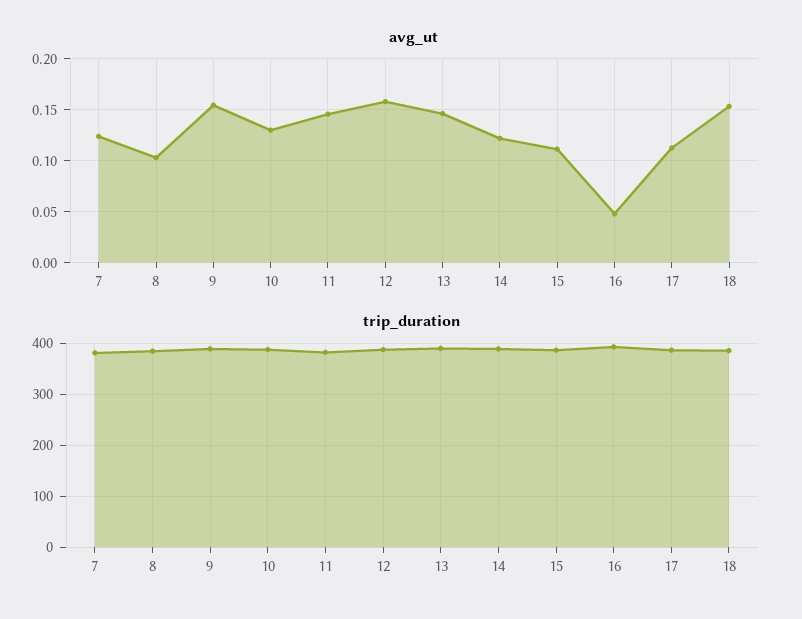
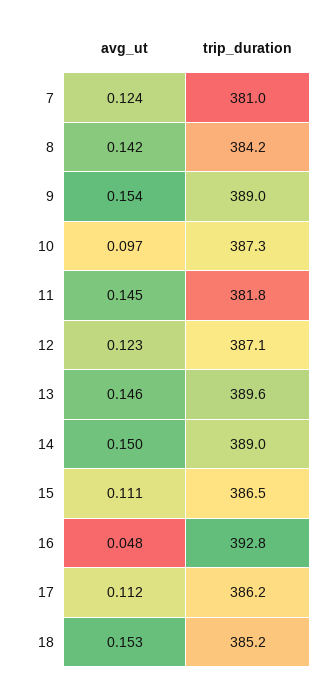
  {
    "avg_ut": {
      "7": 0.124,
-     "8": 0.1,
+     "8": 0.142,
      "9": 0.154,
-     "10": 0.13,
+     "10": 0.097,
      "11": 0.145,
-     "12": 0.16,
+     "12": 0.123,
      "13": 0.146,
-     "14": 0.12,
+     "14": 0.15,
      "15": 0.111,
      "16": 0.048,
      "17": 0.112,
      "18": 0.153
    },
    "trip_duration": {
      "7": 381,
      "8": 384.2,
      "9": 389,
      "10": 387.3,
      "11": 381.8,
      "12": 387.1,
      "13": 389.6,
      "14": 389,
      "15": 386.5,
      "16": 392.8,
      "17": 386.2,
      "18": 385.2
    }
  }

